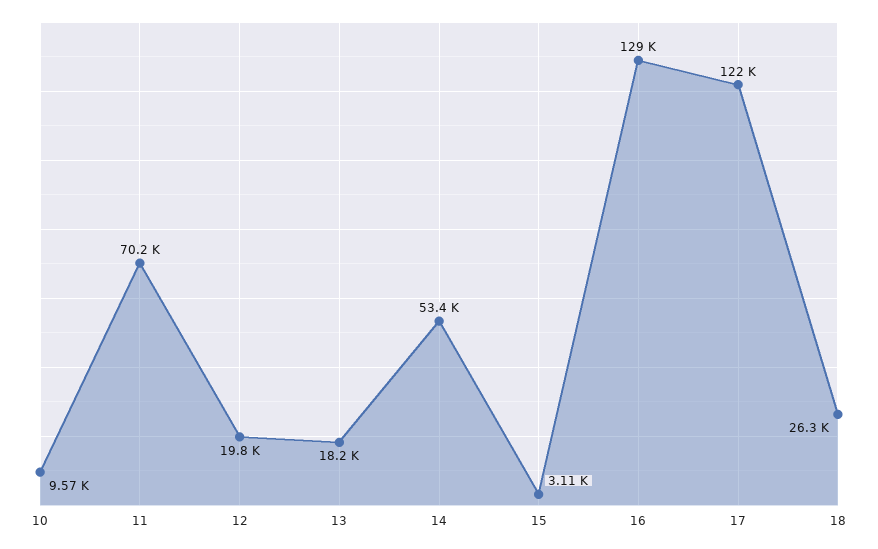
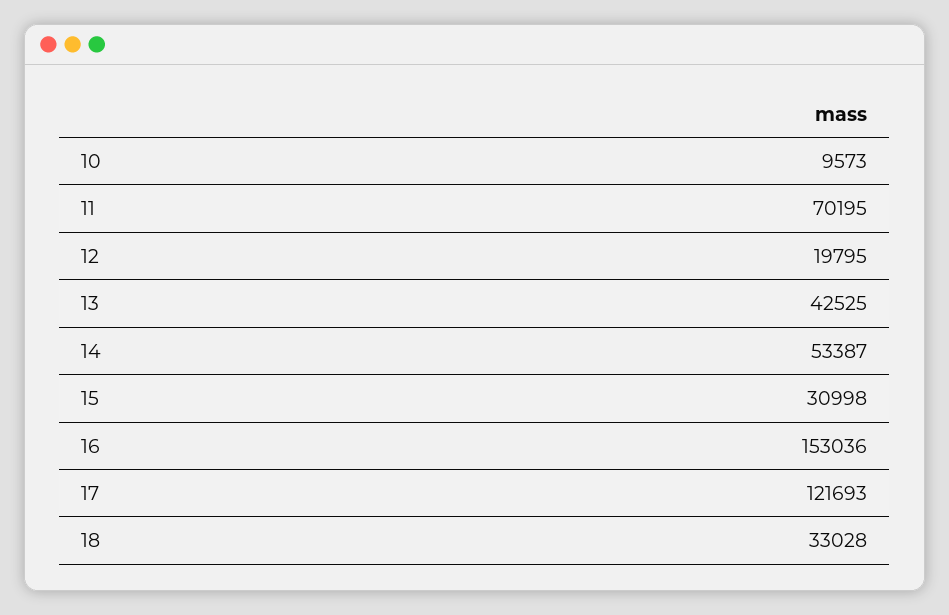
  {
    "10": 9573,
    "11": 70195,
    "12": 19795,
-   "13": 18200,
+   "13": 42525,
    "14": 53387,
-   "15": 3110,
+   "15": 30998,
-   "16": 129000,
+   "16": 153036,
    "17": 121693,
-   "18": 26300
+   "18": 33028
  }

